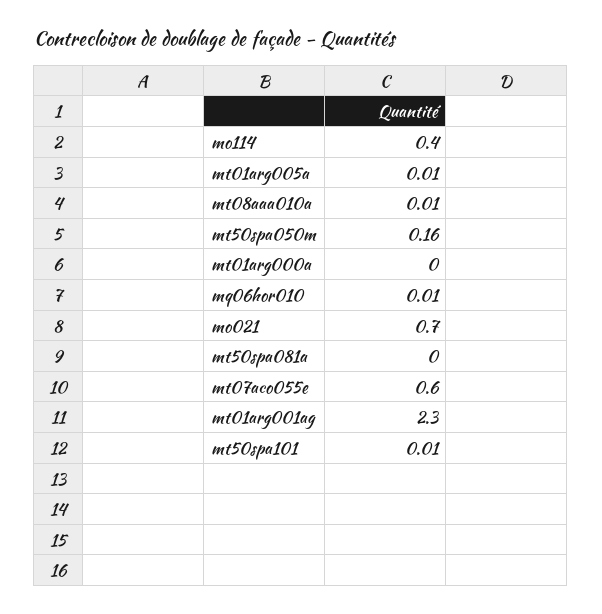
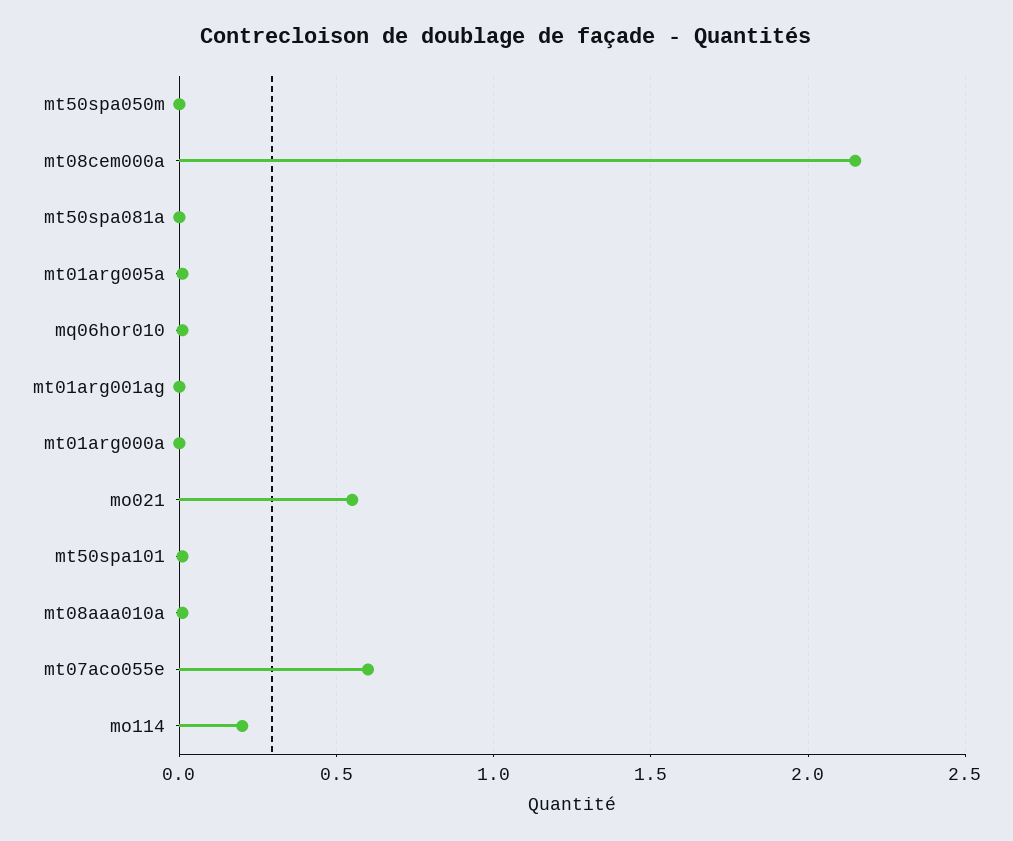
  {
-   "mo114": 0.4,
+   "mo114": 0.2,
    "mt01arg005a": 0.01,
    "mt08aaa010a": 0.01,
-   "mt50spa050m": 0.16,
+   "mt50spa050m": 0,
    "mt01arg000a": 0,
    "mq06hor010": 0.01,
-   "mo021": 0.7,
+   "mo021": 0.55,
    "mt50spa081a": 0,
    "mt07aco055e": 0.6,
-   "mt01arg001ag": 2.3,
+   "mt01arg001ag": 0,
-   "mt50spa101": 0.01
+   "mt50spa101": 0.01,
+   "mt08cem000a": 2.15
  }

